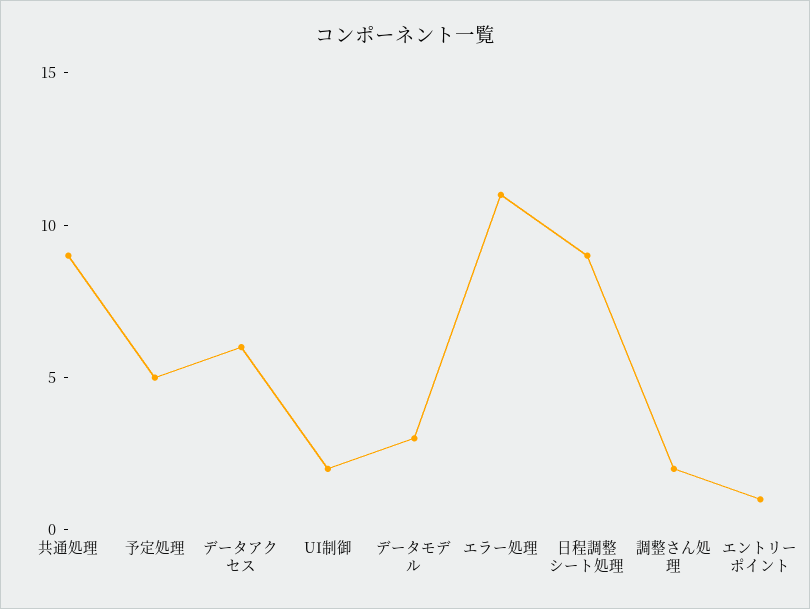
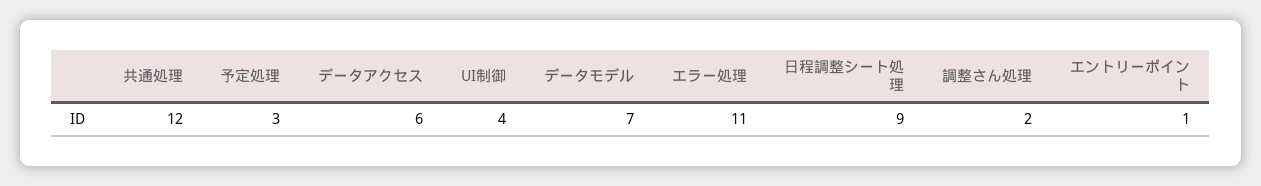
  {
-   "共通処理": 9,
+   "共通処理": 12,
-   "予定処理": 5,
+   "予定処理": 3,
    "データアクセス": 6,
-   "UI制御": 2,
+   "UI制御": 4,
-   "データモデル": 3,
+   "データモデル": 7,
    "エラー処理": 11,
    "日程調整シート処理": 9,
    "調整さん処理": 2,
    "エントリーポイント": 1
  }

